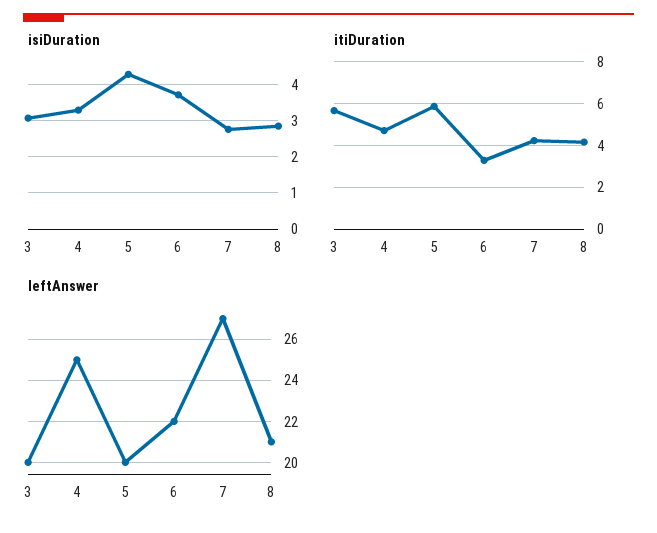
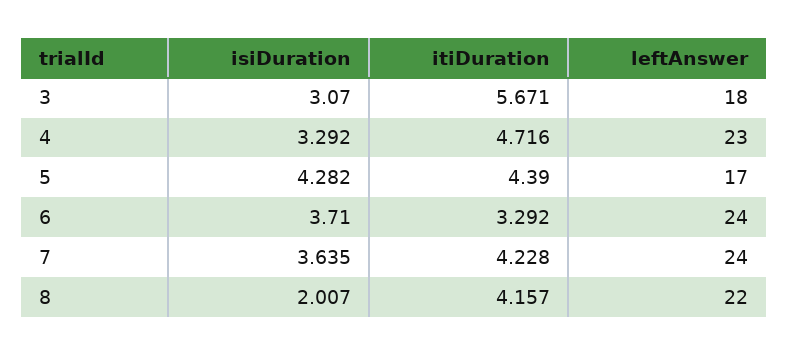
  {
    "isiDuration": {
      "3": 3.07,
      "4": 3.292,
      "5": 4.282,
      "6": 3.71,
-     "7": 2.8,
+     "7": 3.635,
-     "8": 2.8
+     "8": 2.007
    },
    "itiDuration": {
      "3": 5.671,
      "4": 4.716,
-     "5": 6,
+     "5": 4.39,
      "6": 3.292,
      "7": 4.228,
      "8": 4.157
    },
    "leftAnswer": {
-     "3": 20,
+     "3": 18,
-     "4": 25,
+     "4": 23,
-     "5": 20,
+     "5": 17,
-     "6": 22,
+     "6": 24,
-     "7": 27,
+     "7": 24,
-     "8": 21
+     "8": 22
    }
  }

